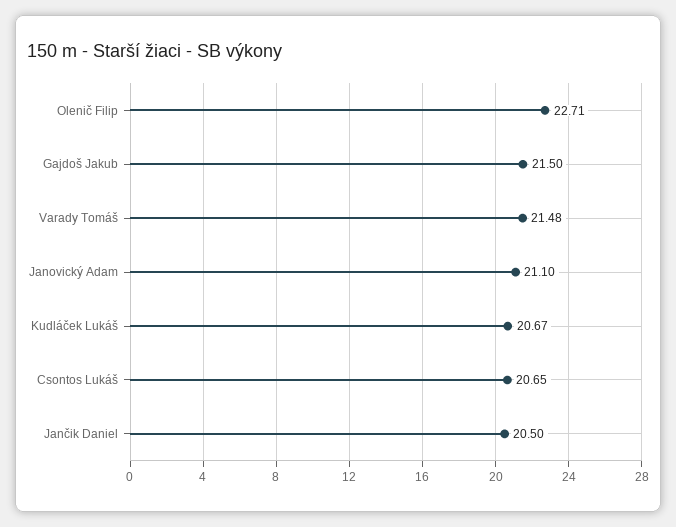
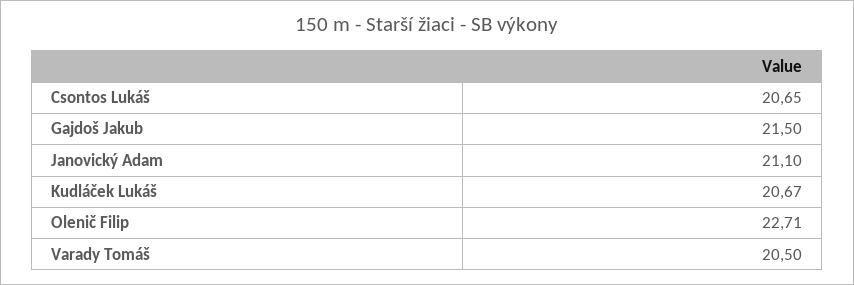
  {
    "Olenič Filip": 22.71,
    "Gajdoš Jakub": 21.5,
-   "Varady Tomáš": 21.48,
+   "Varady Tomáš": 20.5,
    "Janovický Adam": 21.1,
    "Kudláček Lukáš": 20.67,
-   "Csontos Lukáš": 20.65,
+   "Csontos Lukáš": 20.65
-   "Jančik Daniel": 20.5
  }

